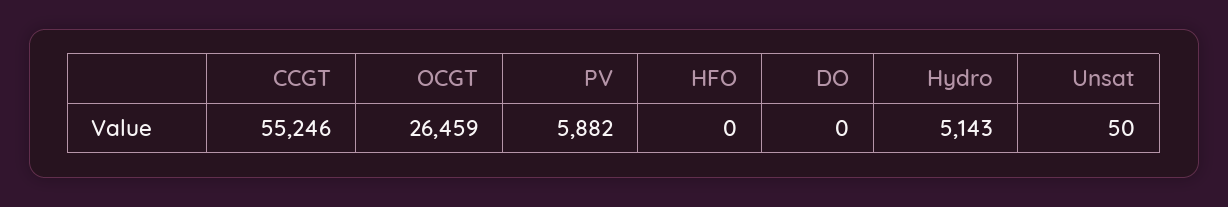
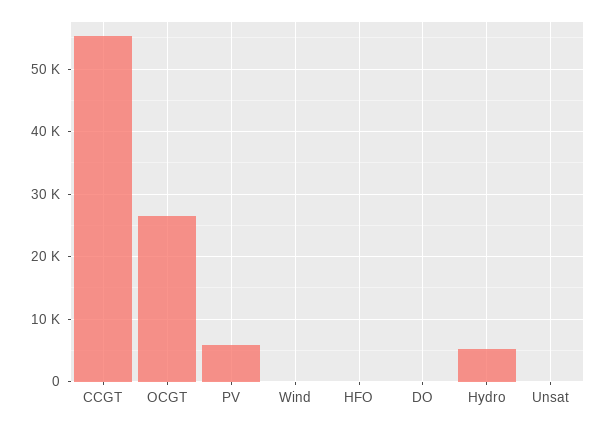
  {
    "CCGT": 55246,
    "OCGT": 26459,
    "PV": 5882,
    "HFO": 0,
    "DO": 0,
    "Hydro": 5143,
-   "Unsat": 50
+   "Unsat": 50,
+   "Wind": 0
  }

